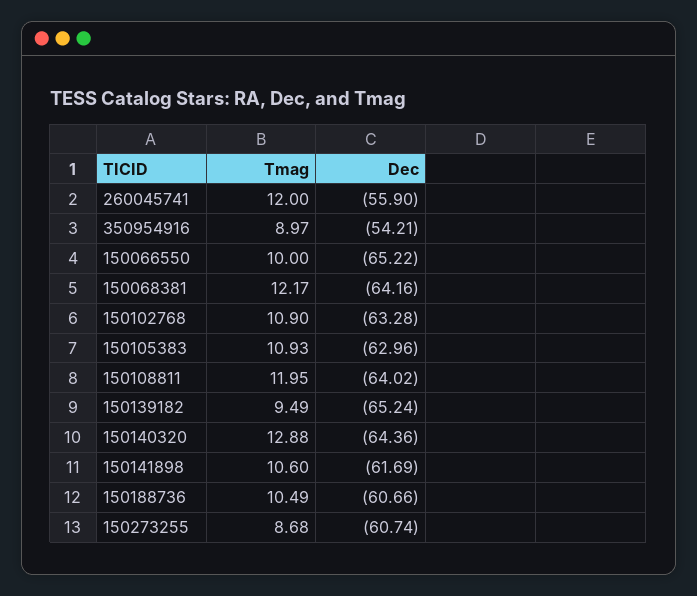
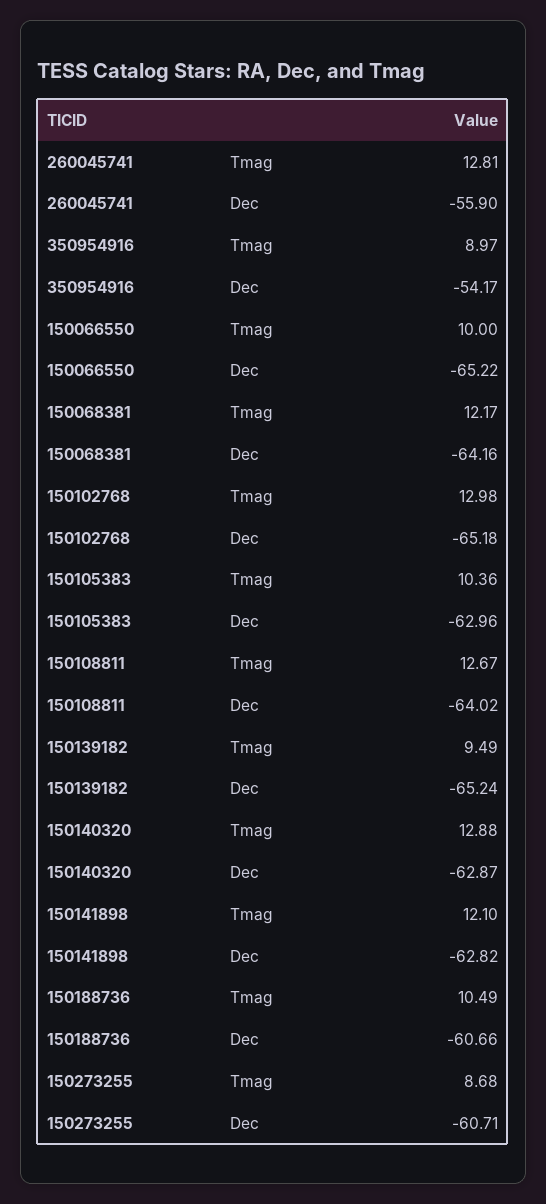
  {
    "Tmag": {
-     "260045741": 12,
+     "260045741": 12.81,
      "350954916": 8.97,
      "150066550": 10,
      "150068381": 12.17,
-     "150102768": 10.9,
+     "150102768": 12.98,
-     "150105383": 10.93,
+     "150105383": 10.36,
-     "150108811": 11.95,
+     "150108811": 12.67,
      "150139182": 9.49,
      "150140320": 12.88,
-     "150141898": 10.6,
+     "150141898": 12.1,
      "150188736": 10.49,
      "150273255": 8.68
    },
    "Dec": {
      "260045741": -55.9,
-     "350954916": -54.21,
+     "350954916": -54.17,
      "150066550": -65.22,
      "150068381": -64.16,
-     "150102768": -63.28,
+     "150102768": -65.18,
      "150105383": -62.96,
      "150108811": -64.02,
      "150139182": -65.24,
-     "150140320": -64.36,
+     "150140320": -62.87,
-     "150141898": -61.69,
+     "150141898": -62.82,
      "150188736": -60.66,
-     "150273255": -60.74
+     "150273255": -60.71
    }
  }

